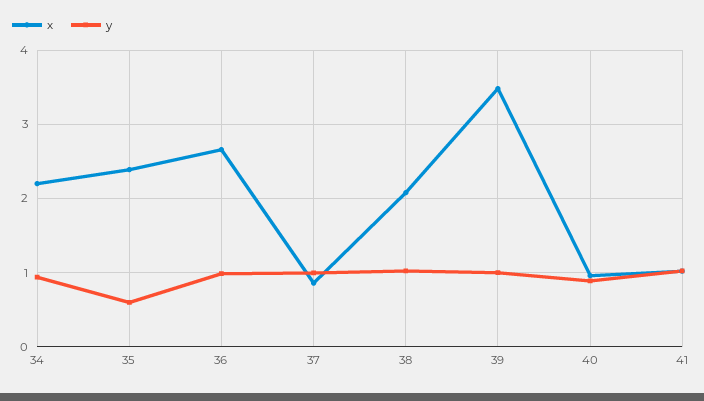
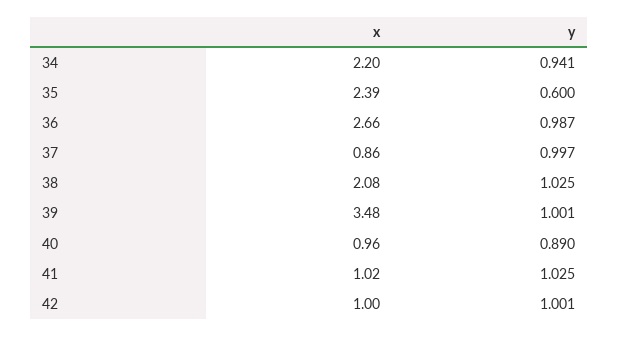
  {
    "x": {
      "34": 2.2,
      "35": 2.39,
      "36": 2.66,
      "37": 0.86,
      "38": 2.08,
      "39": 3.48,
      "40": 0.96,
-     "41": 1.02
+     "41": 1.02,
+     "42": 1
    },
    "y": {
      "34": 0.941,
      "35": 0.6,
      "36": 0.987,
      "37": 0.997,
      "38": 1.025,
      "39": 1.001,
      "40": 0.89,
-     "41": 1.025
+     "41": 1.025,
+     "42": 1.001
    }
  }

